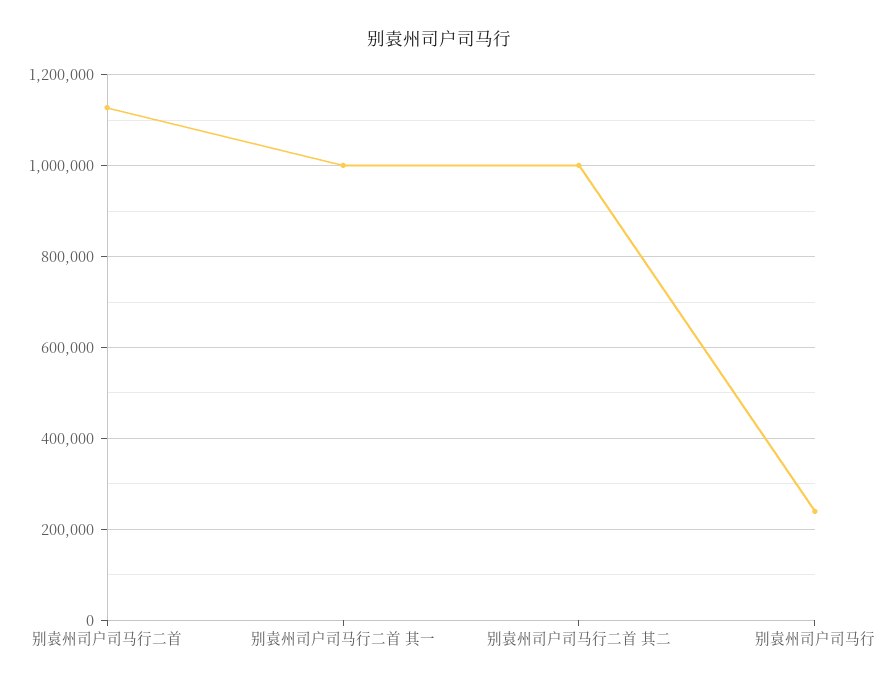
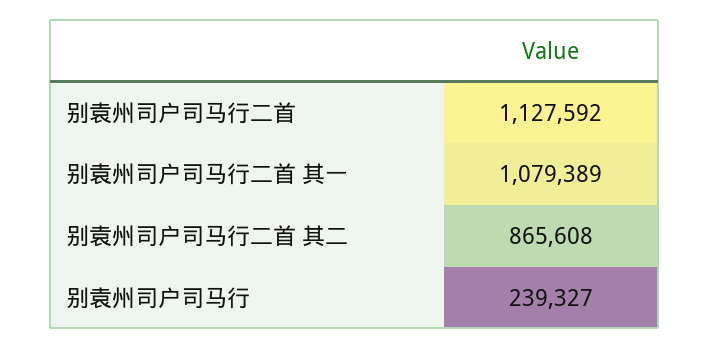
  {
    "别袁州司户司马行二首": 1127592,
-   "别袁州司户司马行二首 其一": 1000000,
+   "别袁州司户司马行二首 其一": 1079389,
-   "别袁州司户司马行二首 其二": 1000000,
+   "别袁州司户司马行二首 其二": 865608,
    "别袁州司户司马行": 239327
  }

